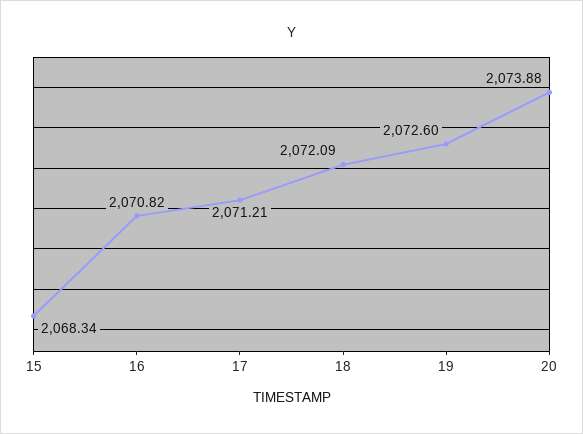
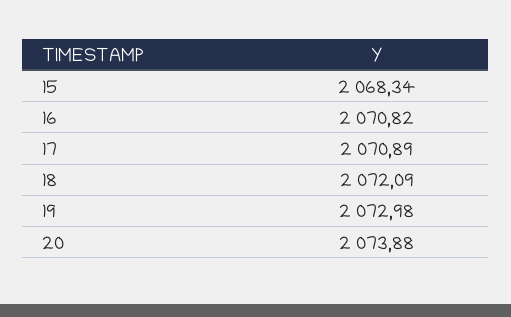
  {
    "15": 2068.34,
    "16": 2070.82,
-   "17": 2071.21,
+   "17": 2070.89,
    "18": 2072.09,
-   "19": 2072.6,
+   "19": 2072.98,
    "20": 2073.88
  }

